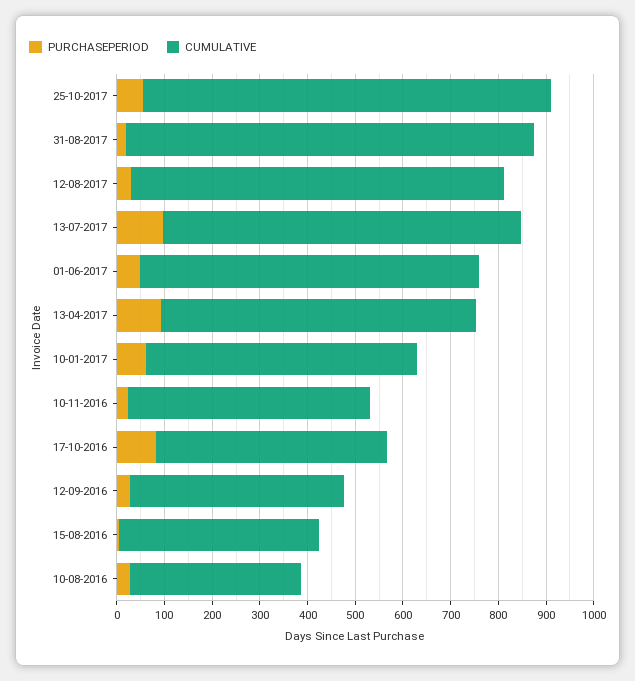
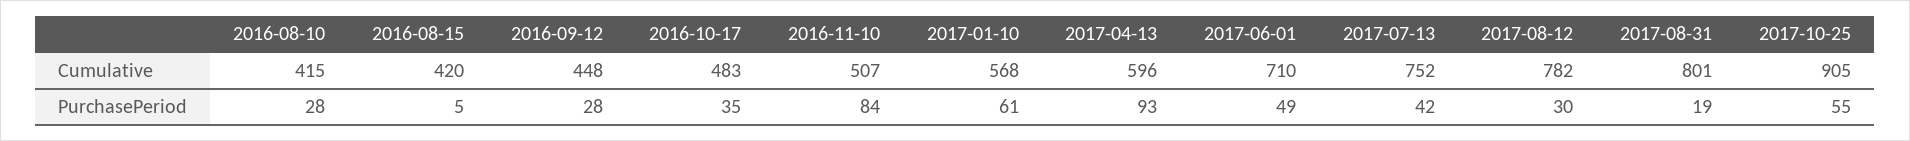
  {
    "PURCHASEPERIOD": {
      "25-10-2017": 55,
      "31-08-2017": 19,
      "12-08-2017": 30,
-     "13-07-2017": 100,
+     "13-07-2017": 42,
      "01-06-2017": 49,
      "13-04-2017": 93,
      "10-01-2017": 61,
-     "10-11-2016": 20,
+     "10-11-2016": 84,
-     "17-10-2016": 80,
+     "17-10-2016": 35,
      "12-09-2016": 28,
      "15-08-2016": 5,
      "10-08-2016": 28
    },
    "CUMULATIVE": {
-     "25-10-2017": 860,
+     "25-10-2017": 905,
-     "31-08-2017": 860,
+     "31-08-2017": 801,
      "12-08-2017": 782,
      "13-07-2017": 752,
      "01-06-2017": 710,
-     "13-04-2017": 660,
+     "13-04-2017": 596,
      "10-01-2017": 568,
      "10-11-2016": 507,
      "17-10-2016": 483,
      "12-09-2016": 448,
      "15-08-2016": 420,
-     "10-08-2016": 360
+     "10-08-2016": 415
    }
  }

